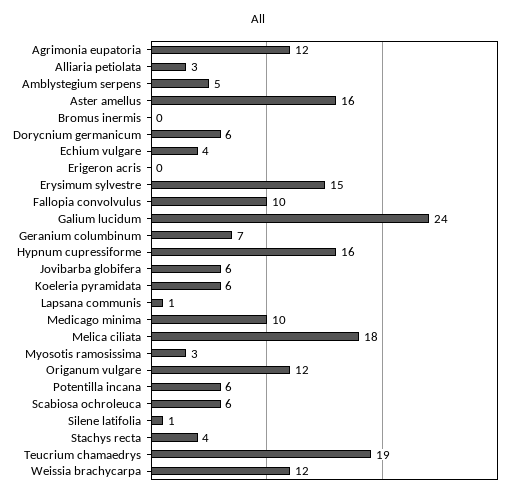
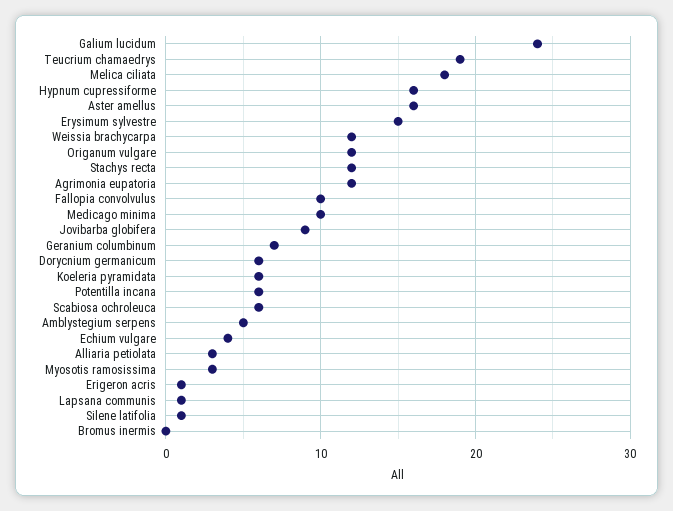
  {
    "Agrimonia eupatoria": 12,
    "Alliaria petiolata": 3,
    "Amblystegium serpens": 5,
    "Aster amellus": 16,
    "Bromus inermis": 0,
    "Dorycnium germanicum": 6,
    "Echium vulgare": 4,
-   "Erigeron acris": 0,
+   "Erigeron acris": 1,
    "Erysimum sylvestre": 15,
    "Fallopia convolvulus": 10,
    "Galium lucidum": 24,
    "Geranium columbinum": 7,
    "Hypnum cupressiforme": 16,
-   "Jovibarba globifera": 6,
+   "Jovibarba globifera": 9,
    "Koeleria pyramidata": 6,
    "Lapsana communis": 1,
    "Medicago minima": 10,
    "Melica ciliata": 18,
    "Myosotis ramosissima": 3,
    "Origanum vulgare": 12,
    "Potentilla incana": 6,
    "Scabiosa ochroleuca": 6,
    "Silene latifolia": 1,
-   "Stachys recta": 4,
+   "Stachys recta": 12,
    "Teucrium chamaedrys": 19,
    "Weissia brachycarpa": 12
  }

